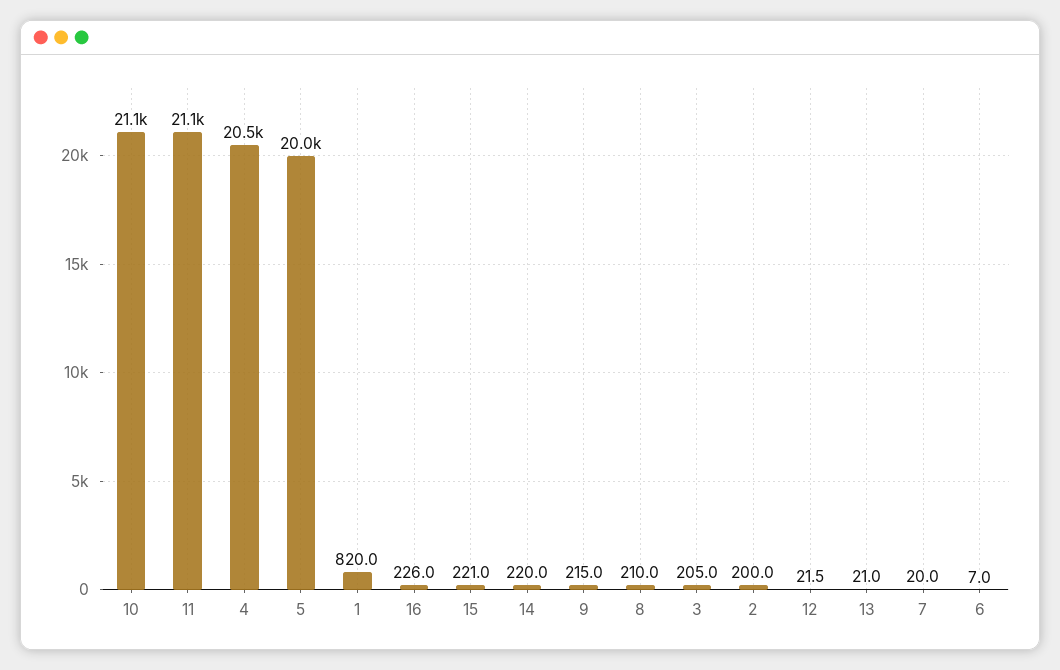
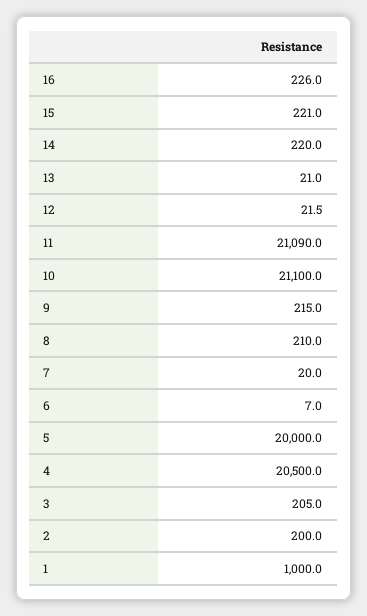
  {
    "10": 21100,
    "11": 21090,
    "4": 20500,
    "5": 20000,
-   "1": 820,
+   "1": 1000,
    "16": 226,
    "15": 221,
    "14": 220,
    "9": 215,
    "8": 210,
    "3": 205,
    "2": 200,
    "12": 21.5,
    "13": 21,
    "7": 20,
    "6": 7
  }

